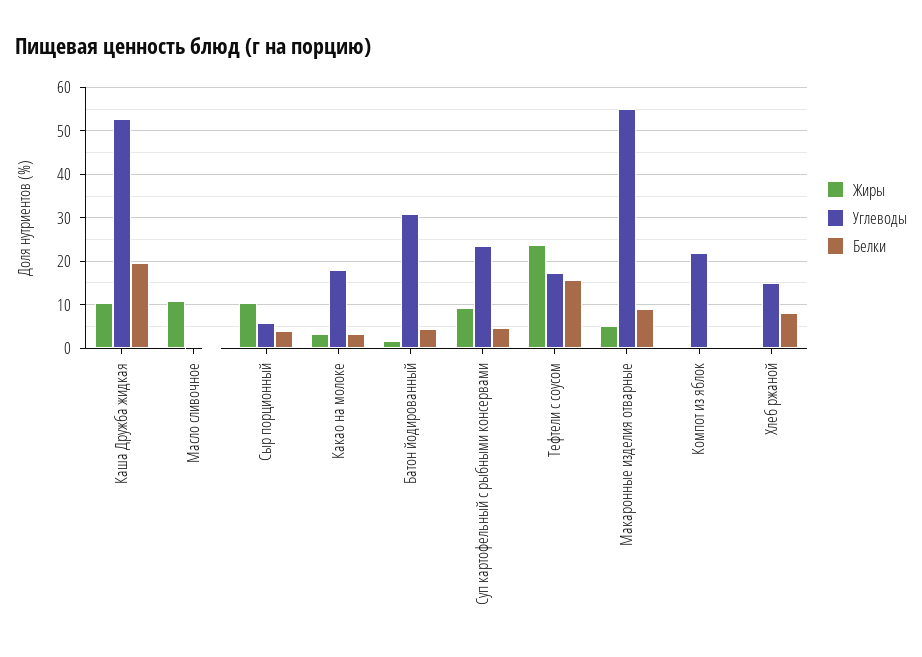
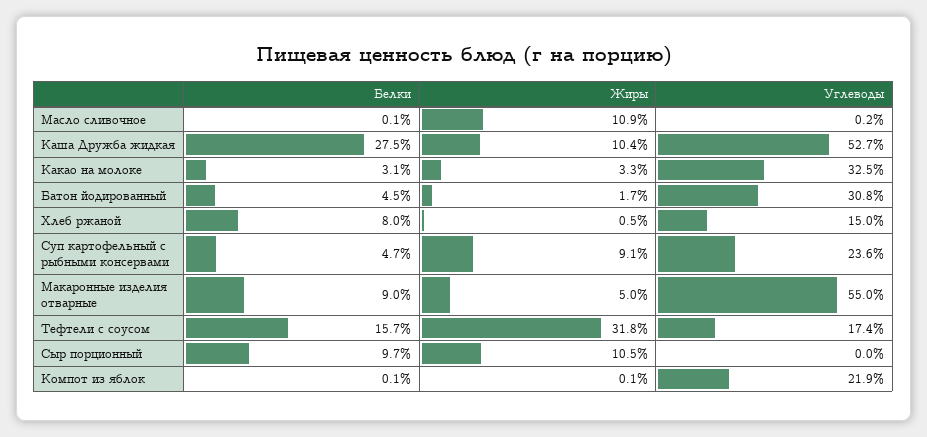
  {
    "Жиры": {
      "Каша Дружба жидкая": 10.4,
      "Масло сливочное": 10.9,
      "Сыр порционный": 10.5,
      "Какао на молоке": 3.3,
      "Батон йодированный": 1.7,
      "Суп картофельный с рыбными консервами": 9.1,
-     "Тефтели с соусом": 24,
+     "Тефтели с соусом": 31.8,
      "Макаронные изделия отварные": 5,
      "Компот из яблок": 0.1,
      "Хлеб ржаной": 0.5
    },
    "Углеводы": {
      "Каша Дружба жидкая": 52.7,
      "Масло сливочное": 0.2,
-     "Сыр порционный": 6,
+     "Сыр порционный": 0,
-     "Какао на молоке": 18,
+     "Какао на молоке": 32.5,
      "Батон йодированный": 30.8,
      "Суп картофельный с рыбными консервами": 23.6,
      "Тефтели с соусом": 17.4,
      "Макаронные изделия отварные": 55,
      "Компот из яблок": 21.9,
      "Хлеб ржаной": 15
    },
    "Белки": {
-     "Каша Дружба жидкая": 20,
+     "Каша Дружба жидкая": 27.5,
      "Масло сливочное": 0.1,
-     "Сыр порционный": 4,
+     "Сыр порционный": 9.7,
      "Какао на молоке": 3.1,
      "Батон йодированный": 4.5,
      "Суп картофельный с рыбными консервами": 4.7,
      "Тефтели с соусом": 15.7,
      "Макаронные изделия отварные": 9,
      "Компот из яблок": 0.1,
      "Хлеб ржаной": 8
    }
  }

